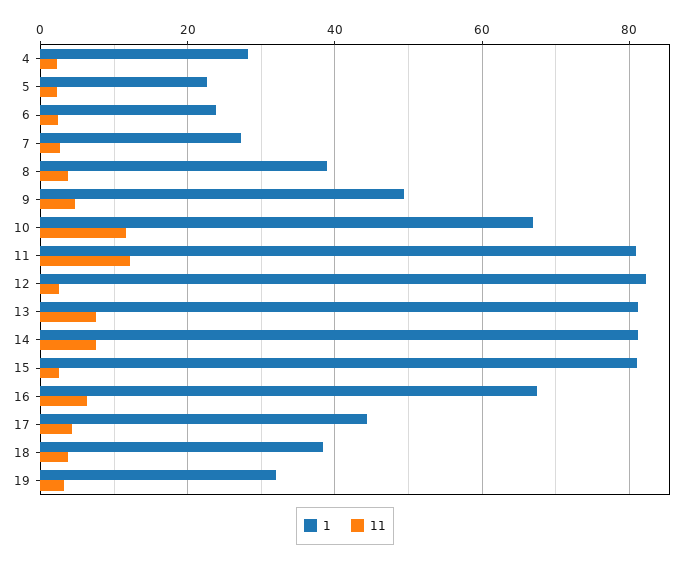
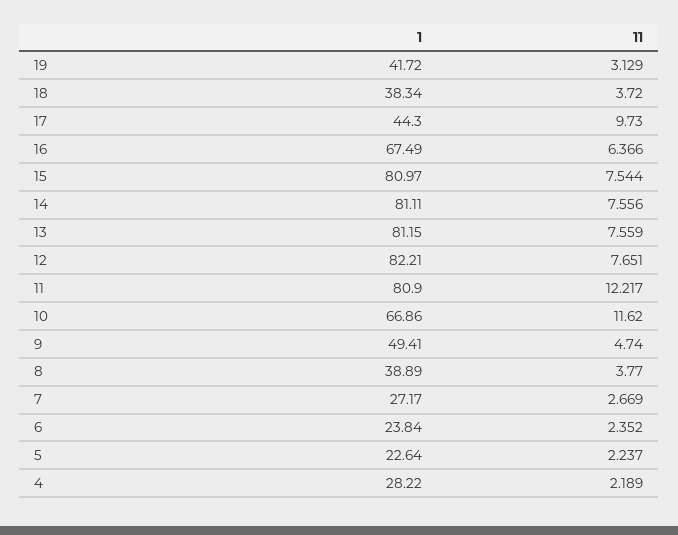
  {
    "1": {
      "4": 28.22,
      "5": 22.64,
      "6": 23.84,
      "7": 27.17,
      "8": 38.89,
      "9": 49.41,
      "10": 66.86,
      "11": 80.9,
      "12": 82.21,
      "13": 81.15,
      "14": 81.11,
      "15": 80.97,
      "16": 67.49,
      "17": 44.3,
      "18": 38.34,
-     "19": 32
+     "19": 41.72
    },
    "11": {
      "4": 2.189,
      "5": 2.237,
      "6": 2.352,
      "7": 2.669,
      "8": 3.77,
      "9": 4.74,
      "10": 11.62,
      "11": 12.217,
-     "12": 2,
+     "12": 7.651,
      "13": 7.559,
      "14": 7.556,
-     "15": 2,
+     "15": 7.544,
      "16": 6.366,
-     "17": 4,
+     "17": 9.73,
      "18": 3.72,
      "19": 3.129
    }
  }

